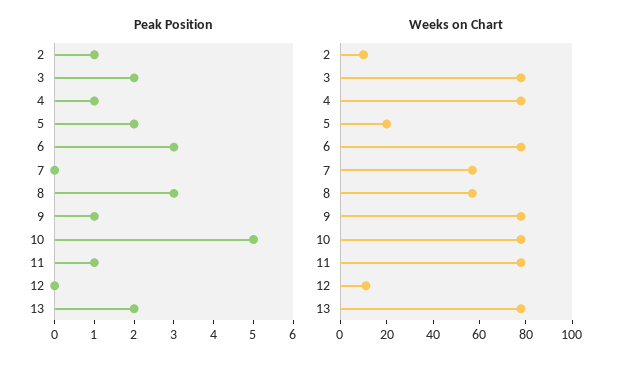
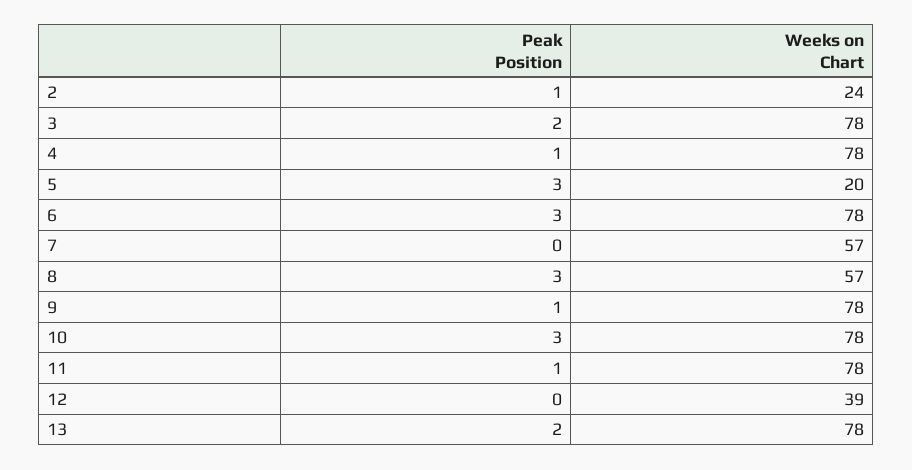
  {
    "Peak Position": {
      "2": 1,
      "3": 2,
      "4": 1,
-     "5": 2,
+     "5": 3,
      "6": 3,
      "7": 0,
      "8": 3,
      "9": 1,
-     "10": 5,
+     "10": 3,
      "11": 1,
      "12": 0,
      "13": 2
    },
    "Weeks on Chart": {
-     "2": 10,
+     "2": 24,
      "3": 78,
      "4": 78,
      "5": 20,
      "6": 78,
      "7": 57,
      "8": 57,
      "9": 78,
      "10": 78,
      "11": 78,
-     "12": 10,
+     "12": 39,
      "13": 78
    }
  }

